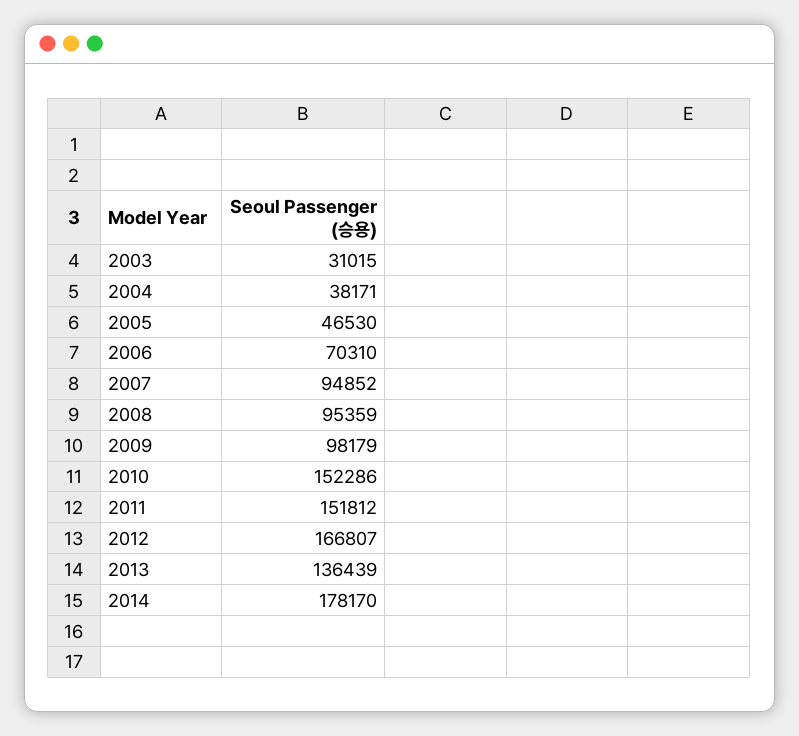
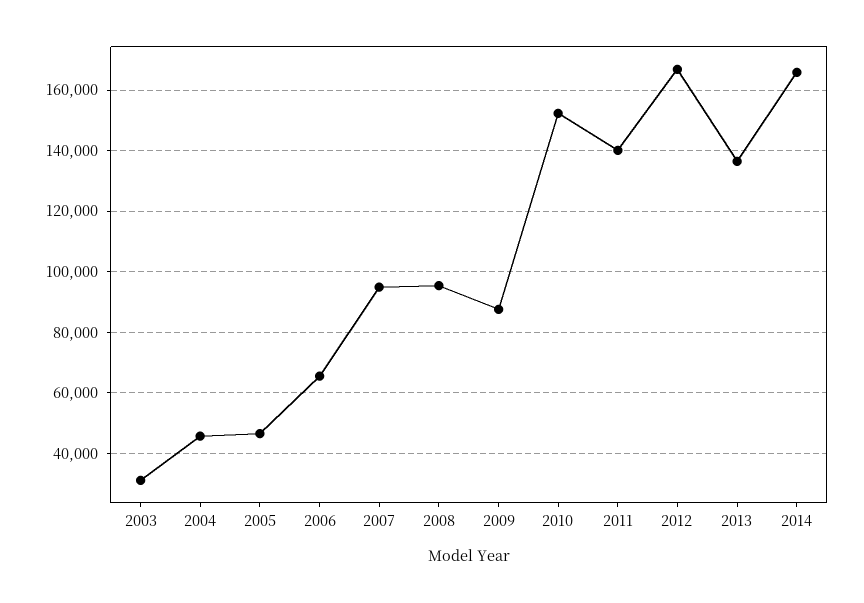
  {
    "2003": 31015,
-   "2004": 38171,
+   "2004": 46000,
    "2005": 46530,
-   "2006": 70310,
+   "2006": 66000,
    "2007": 94852,
    "2008": 95359,
-   "2009": 98179,
+   "2009": 88000,
    "2010": 152286,
-   "2011": 151812,
+   "2011": 140000,
    "2012": 166807,
    "2013": 136439,
-   "2014": 178170
+   "2014": 166000
  }

